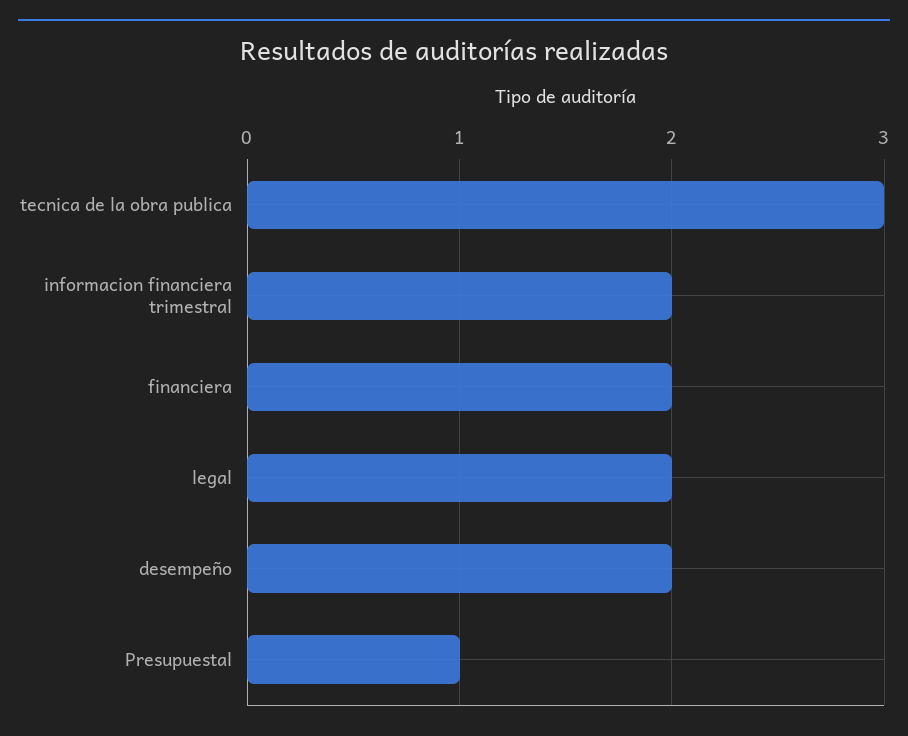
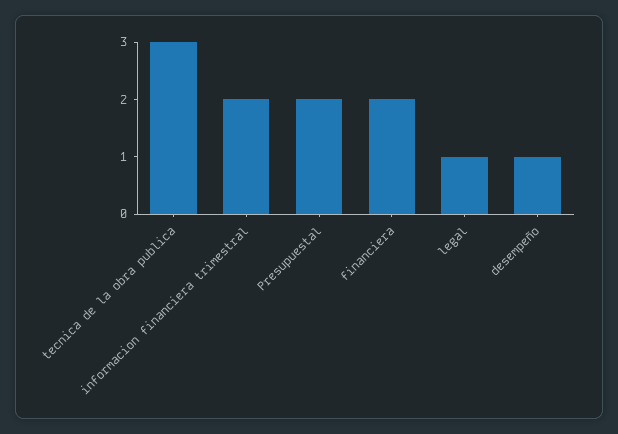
  {
    "tecnica de la obra publica": 3,
    "informacion financiera trimestral": 2,
    "financiera": 2,
-   "legal": 2,
+   "legal": 1,
-   "desempeño": 2,
+   "desempeño": 1,
-   "Presupuestal": 1
+   "Presupuestal": 2
  }

